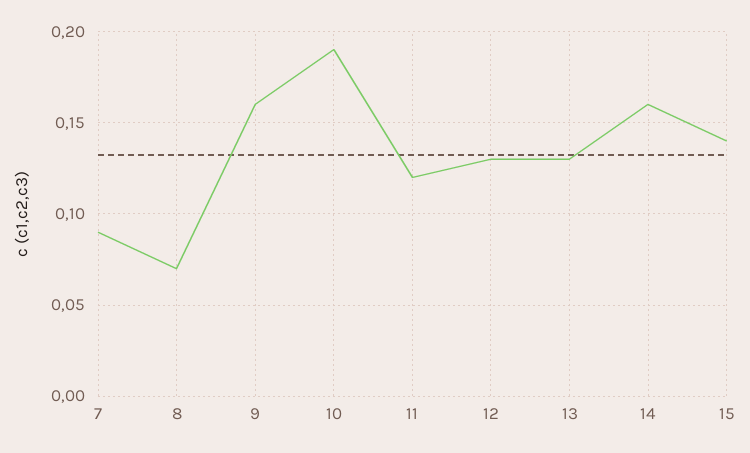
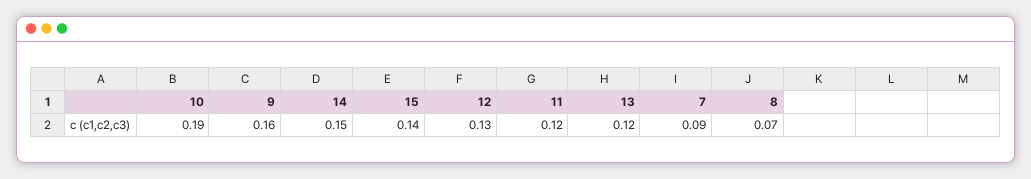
  {
    "7": 0.09,
    "8": 0.07,
    "9": 0.16,
    "10": 0.19,
    "11": 0.12,
    "12": 0.13,
-   "13": 0.13,
+   "13": 0.12,
-   "14": 0.16,
+   "14": 0.15,
    "15": 0.14
  }

